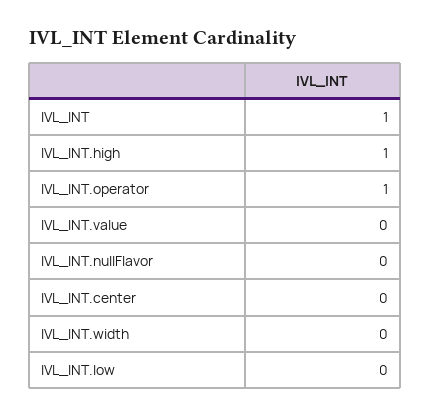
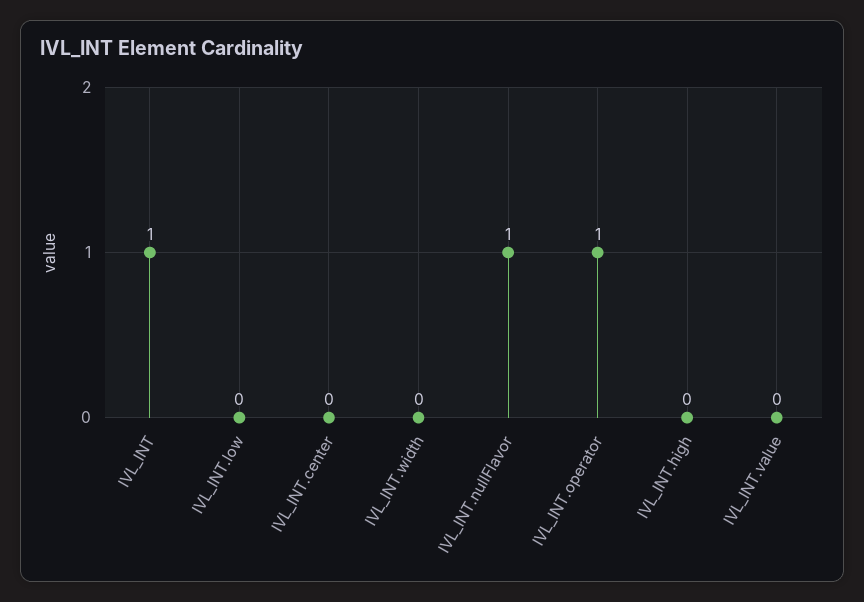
  {
    "IVL_INT": 1,
-   "IVL_INT.high": 1,
+   "IVL_INT.high": 0,
    "IVL_INT.operator": 1,
    "IVL_INT.value": 0,
-   "IVL_INT.nullFlavor": 0,
+   "IVL_INT.nullFlavor": 1,
    "IVL_INT.center": 0,
    "IVL_INT.width": 0,
    "IVL_INT.low": 0
  }

